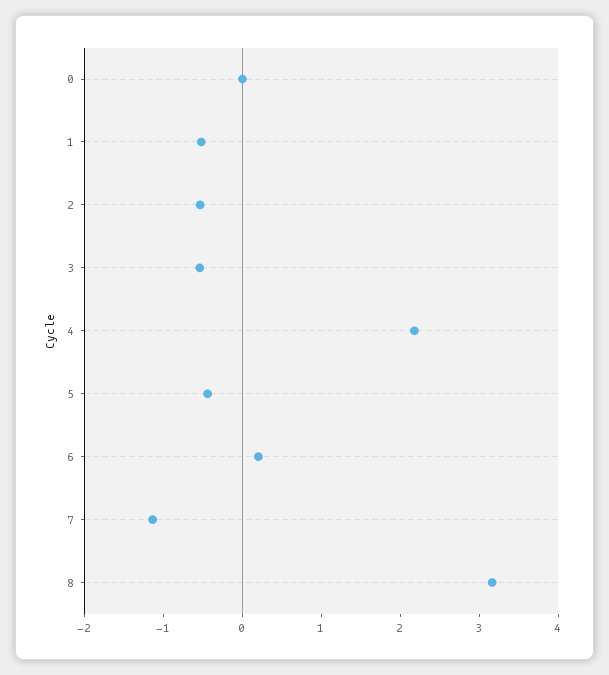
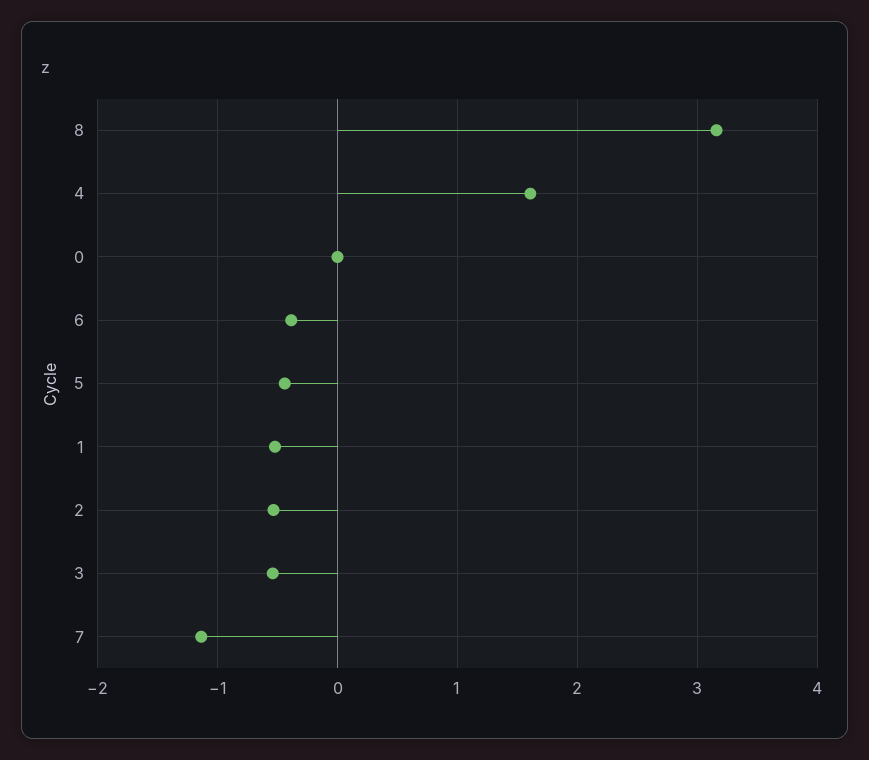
  {
    "0": 0,
    "1": -0.5,
    "2": -0.5,
    "3": -0.5,
-   "4": 2.2,
+   "4": 1.6,
    "5": -0.4,
-   "6": 0.2,
+   "6": -0.4,
    "7": -1.1,
    "8": 3.2
  }

